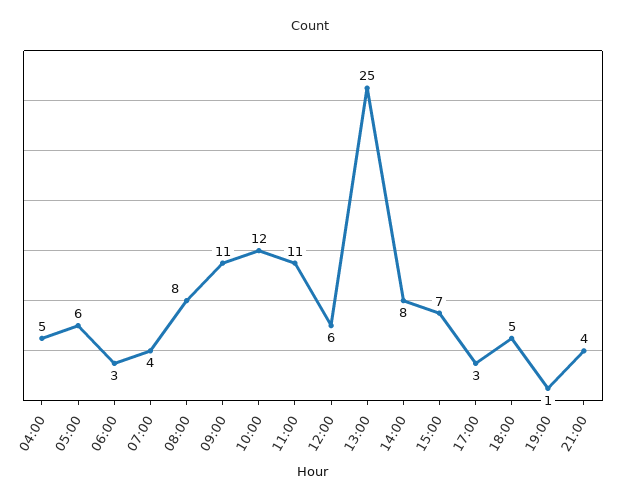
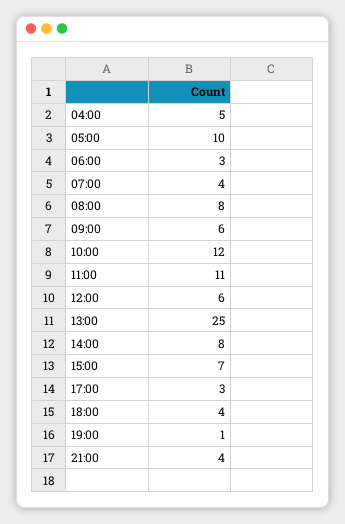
  {
    "04:00": 5,
-   "05:00": 6,
+   "05:00": 10,
    "06:00": 3,
    "07:00": 4,
    "08:00": 8,
-   "09:00": 11,
+   "09:00": 6,
    "10:00": 12,
    "11:00": 11,
    "12:00": 6,
    "13:00": 25,
    "14:00": 8,
    "15:00": 7,
    "17:00": 3,
-   "18:00": 5,
+   "18:00": 4,
    "19:00": 1,
    "21:00": 4
  }

